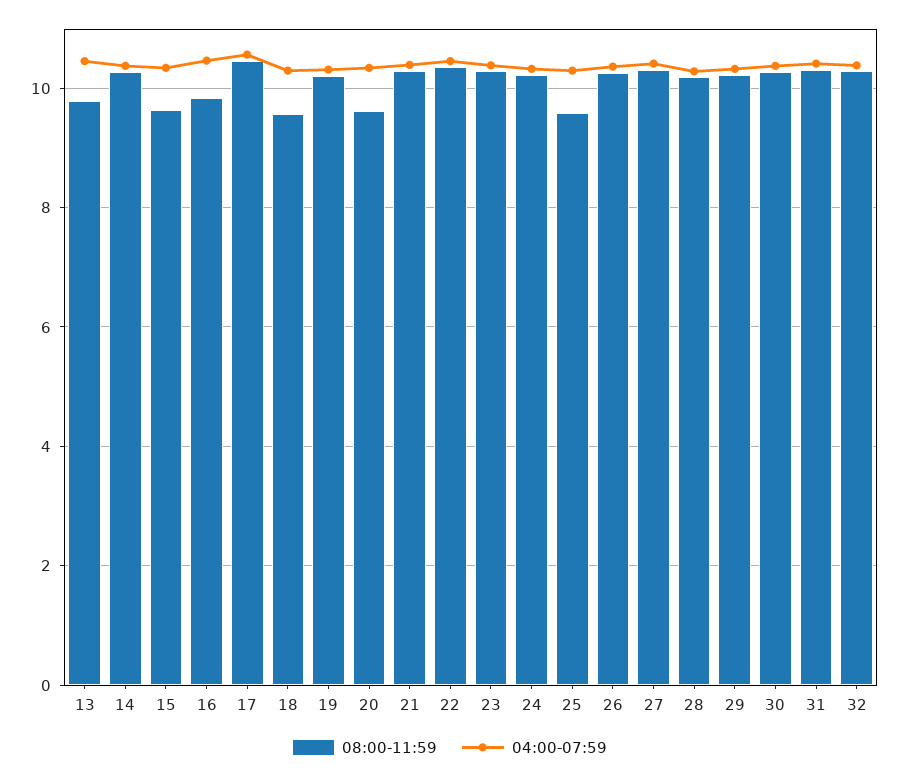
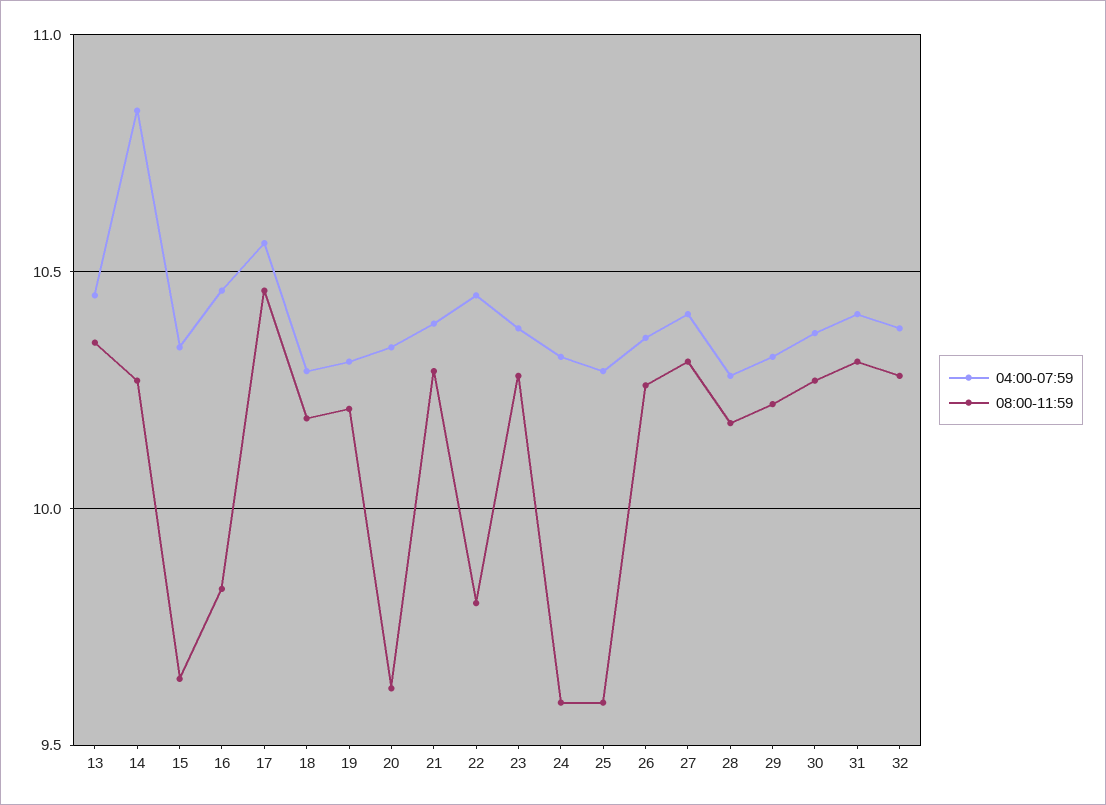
  {
    "08:00-11:59": {
-     "13": 9.8,
+     "13": 10.35,
      "14": 10.25,
      "15": 9.65,
      "16": 9.85,
      "17": 10.45,
-     "18": 9.6,
+     "18": 10.2,
      "19": 10.2,
      "20": 9.6,
      "21": 10.3,
-     "22": 10.4,
+     "22": 9.8,
      "23": 10.3,
-     "24": 10.2,
+     "24": 9.6,
      "25": 9.6,
      "26": 10.25,
      "27": 10.3,
      "28": 10.2,
      "29": 10.2,
      "30": 10.25,
      "31": 10.3,
      "32": 10.3
    },
    "04:00-07:59": {
      "13": 10.45,
-     "14": 10.4,
+     "14": 10.85,
      "15": 10.35,
      "16": 10.45,
      "17": 10.55,
      "18": 10.3,
      "19": 10.3,
      "20": 10.35,
      "21": 10.4,
      "22": 10.45,
      "23": 10.4,
      "24": 10.3,
      "25": 10.3,
      "26": 10.35,
      "27": 10.4,
      "28": 10.3,
      "29": 10.3,
      "30": 10.35,
      "31": 10.4,
      "32": 10.4
    }
  }

